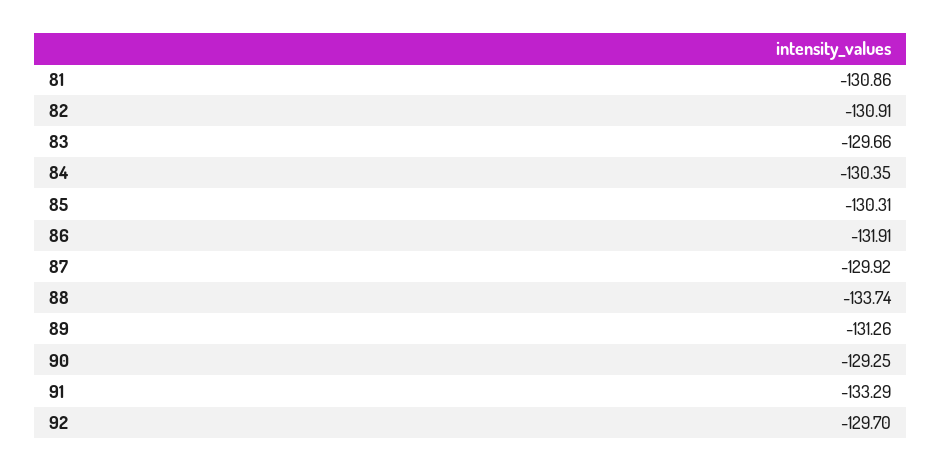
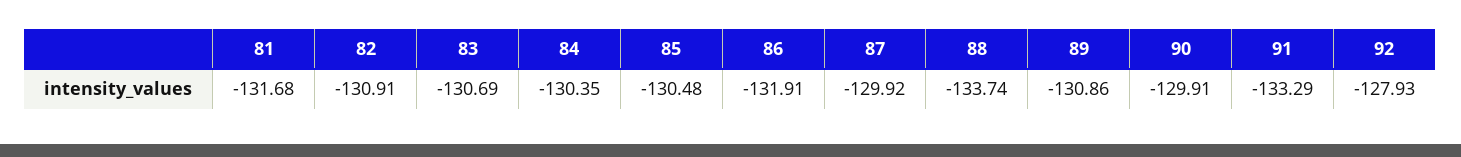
  {
-   "81": -130.86,
+   "81": -131.68,
    "82": -130.91,
-   "83": -129.66,
+   "83": -130.69,
    "84": -130.35,
-   "85": -130.31,
+   "85": -130.48,
    "86": -131.91,
    "87": -129.92,
    "88": -133.74,
-   "89": -131.26,
+   "89": -130.86,
-   "90": -129.25,
+   "90": -129.91,
    "91": -133.29,
-   "92": -129.7
+   "92": -127.93
  }

